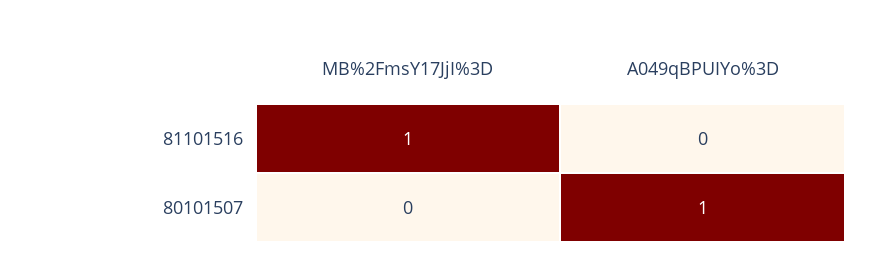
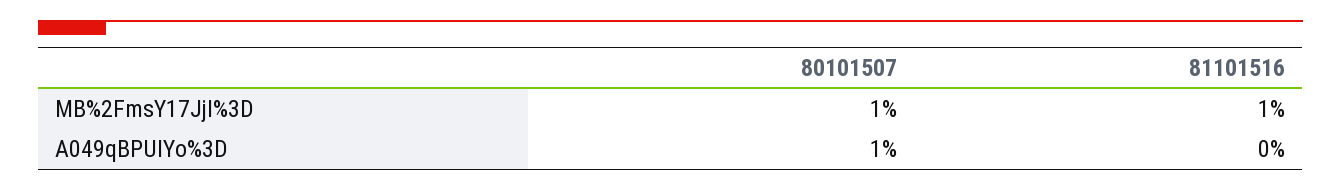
  {
    "MB%2FmsY17JjI%3D": {
      "81101516": 1,
-     "80101507": 0
+     "80101507": 1
    },
    "A049qBPUIYo%3D": {
      "81101516": 0,
      "80101507": 1
    }
  }

